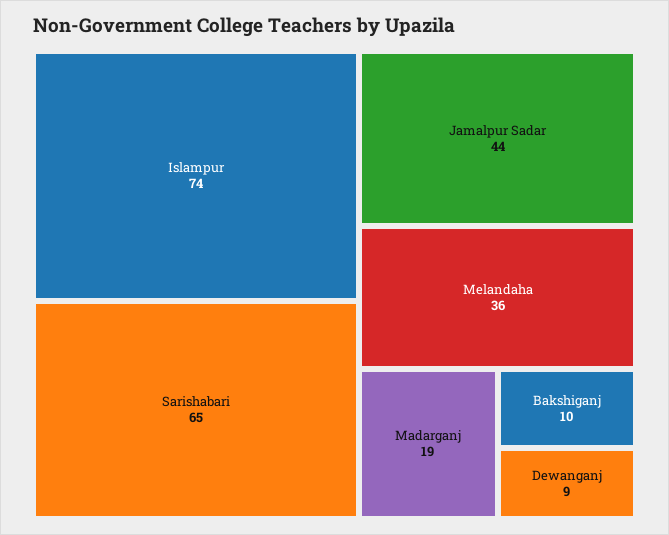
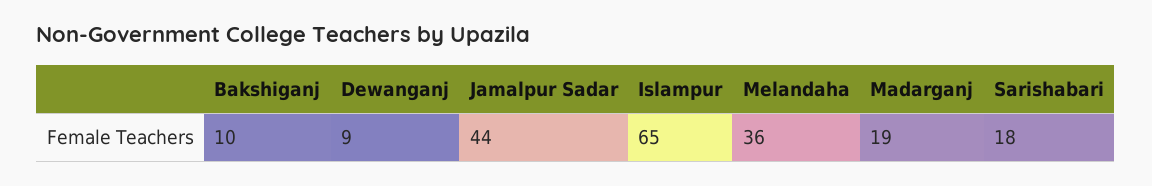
  {
-   "Islampur": 74,
+   "Islampur": 65,
-   "Sarishabari": 65,
+   "Sarishabari": 18,
    "Jamalpur Sadar": 44,
    "Melandaha": 36,
    "Madarganj": 19,
    "Bakshiganj": 10,
    "Dewanganj": 9
  }

